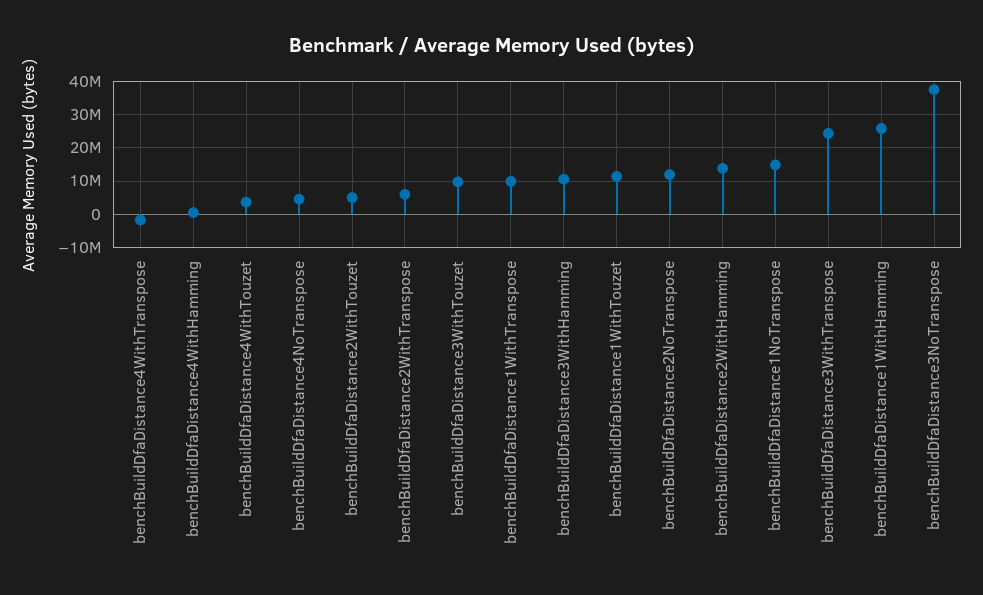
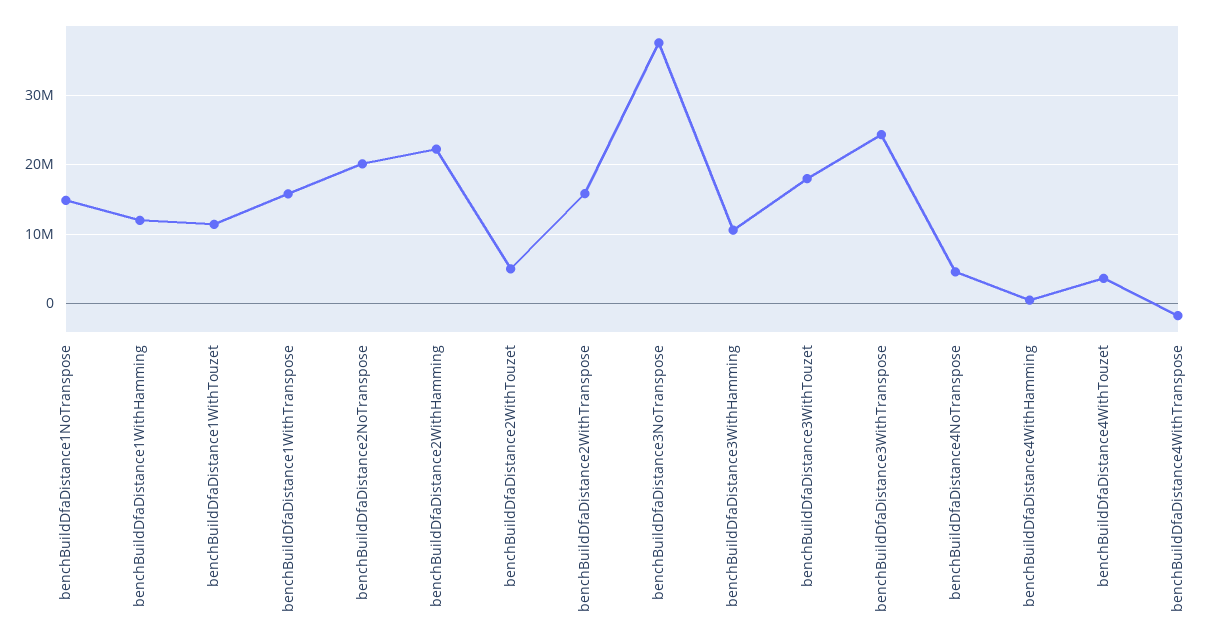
  {
    "benchBuildDfaDistance4WithTranspose": -2000000,
    "benchBuildDfaDistance4WithHamming": 0,
    "benchBuildDfaDistance4WithTouzet": 4000000,
    "benchBuildDfaDistance4NoTranspose": 5000000,
    "benchBuildDfaDistance2WithTouzet": 5000000,
-   "benchBuildDfaDistance2WithTranspose": 6000000,
+   "benchBuildDfaDistance2WithTranspose": 16000000,
-   "benchBuildDfaDistance3WithTouzet": 10000000,
+   "benchBuildDfaDistance3WithTouzet": 18000000,
-   "benchBuildDfaDistance1WithTranspose": 10000000,
+   "benchBuildDfaDistance1WithTranspose": 16000000,
    "benchBuildDfaDistance3WithHamming": 11000000,
    "benchBuildDfaDistance1WithTouzet": 11000000,
-   "benchBuildDfaDistance2NoTranspose": 12000000,
+   "benchBuildDfaDistance2NoTranspose": 20000000,
-   "benchBuildDfaDistance2WithHamming": 14000000,
+   "benchBuildDfaDistance2WithHamming": 22000000,
    "benchBuildDfaDistance1NoTranspose": 15000000,
    "benchBuildDfaDistance3WithTranspose": 24000000,
-   "benchBuildDfaDistance1WithHamming": 26000000,
+   "benchBuildDfaDistance1WithHamming": 12000000,
    "benchBuildDfaDistance3NoTranspose": 37000000
  }

